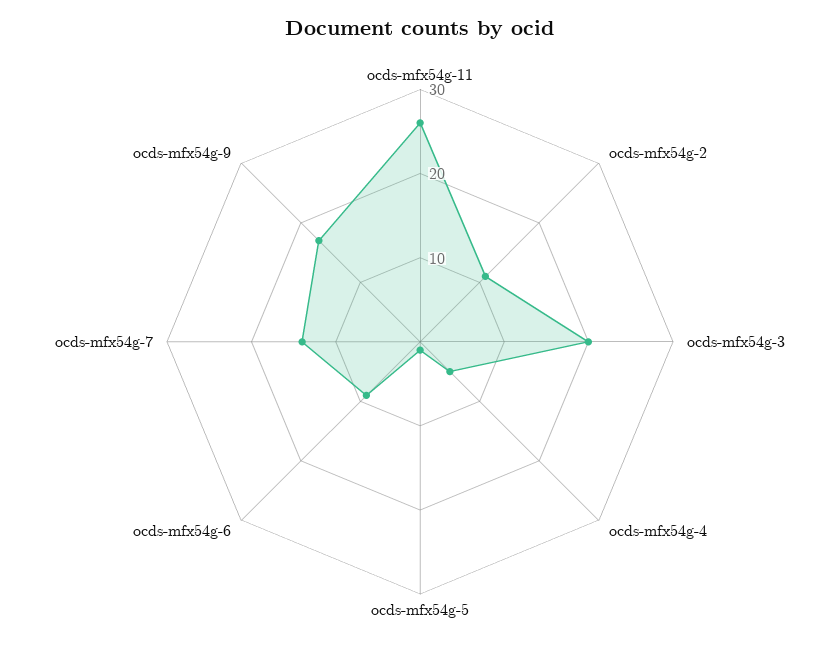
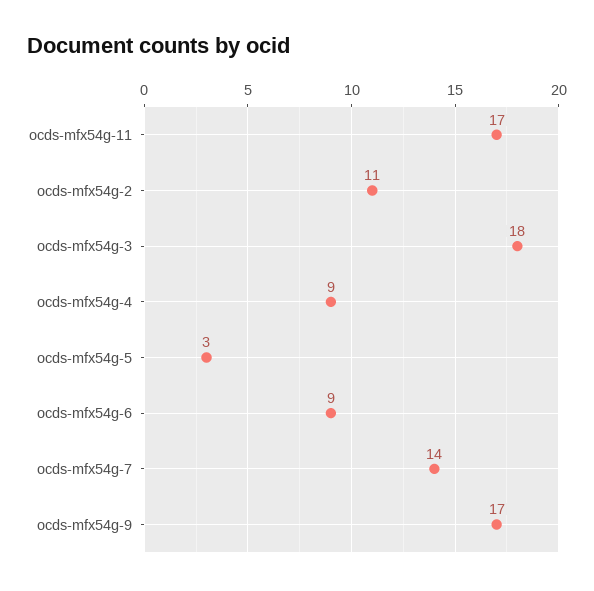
  {
-   "ocds-mfx54g-11": 26,
+   "ocds-mfx54g-11": 17,
    "ocds-mfx54g-2": 11,
-   "ocds-mfx54g-3": 20,
+   "ocds-mfx54g-3": 18,
-   "ocds-mfx54g-4": 5,
+   "ocds-mfx54g-4": 9,
-   "ocds-mfx54g-5": 1,
+   "ocds-mfx54g-5": 3,
    "ocds-mfx54g-6": 9,
    "ocds-mfx54g-7": 14,
    "ocds-mfx54g-9": 17
  }

